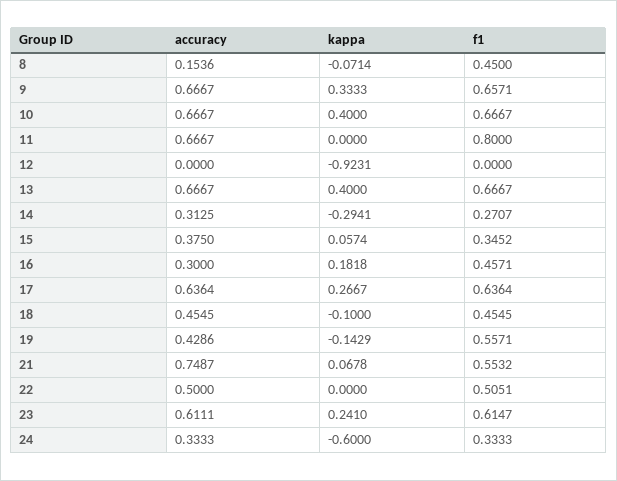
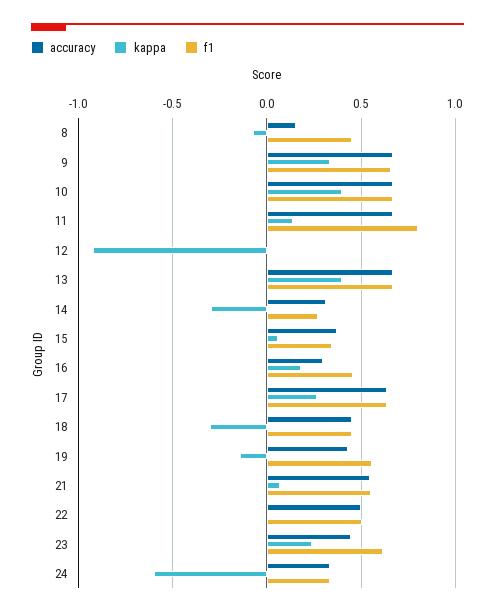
  {
    "accuracy": {
      "8": 0.1536,
      "9": 0.6667,
      "10": 0.6667,
      "11": 0.6667,
      "12": 0,
      "13": 0.6667,
      "14": 0.3125,
      "15": 0.375,
      "16": 0.3,
      "17": 0.6364,
      "18": 0.4545,
      "19": 0.4286,
-     "21": 0.7487,
+     "21": 0.55,
      "22": 0.5,
-     "23": 0.6111,
+     "23": 0.45,
      "24": 0.3333
    },
    "kappa": {
      "8": -0.0714,
      "9": 0.3333,
      "10": 0.4,
-     "11": 0,
+     "11": 0.15,
      "12": -0.9231,
      "13": 0.4,
      "14": -0.2941,
      "15": 0.0574,
      "16": 0.1818,
      "17": 0.2667,
-     "18": -0.1,
+     "18": -0.3,
      "19": -0.1429,
      "21": 0.0678,
      "22": 0,
      "23": 0.241,
      "24": -0.6
    },
    "f1": {
      "8": 0.45,
      "9": 0.6571,
      "10": 0.6667,
      "11": 0.8,
      "12": 0,
      "13": 0.6667,
      "14": 0.2707,
      "15": 0.3452,
      "16": 0.4571,
      "17": 0.6364,
      "18": 0.4545,
      "19": 0.5571,
      "21": 0.5532,
      "22": 0.5051,
      "23": 0.6147,
      "24": 0.3333
    }
  }

